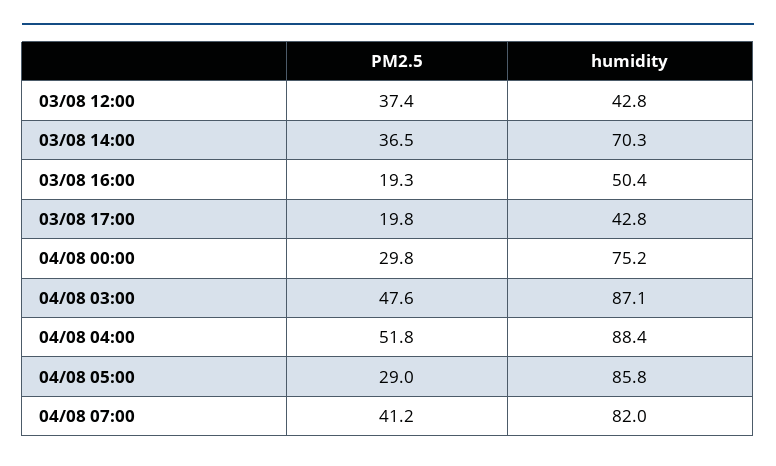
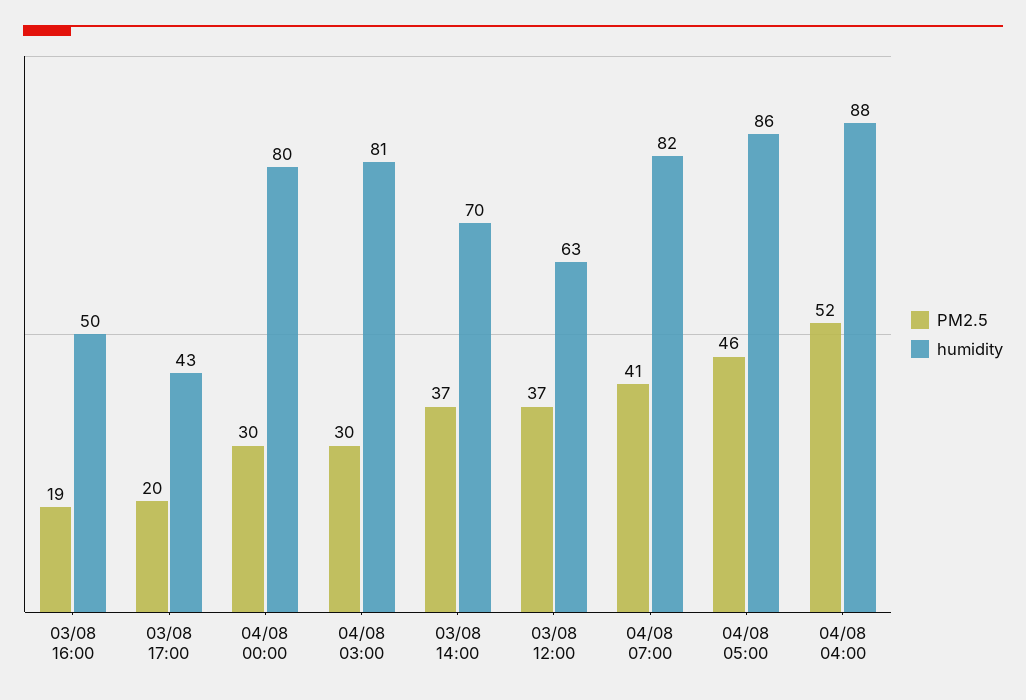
  {
    "PM2.5": {
      "03/08 12:00": 37.4,
      "03/08 14:00": 36.5,
      "03/08 16:00": 19.3,
      "03/08 17:00": 19.8,
      "04/08 00:00": 29.8,
-     "04/08 03:00": 47.6,
+     "04/08 03:00": 30,
      "04/08 04:00": 51.8,
-     "04/08 05:00": 29,
+     "04/08 05:00": 46,
      "04/08 07:00": 41.2
    },
    "humidity": {
-     "03/08 12:00": 42.8,
+     "03/08 12:00": 63,
      "03/08 14:00": 70.3,
      "03/08 16:00": 50.4,
      "03/08 17:00": 42.8,
-     "04/08 00:00": 75.2,
+     "04/08 00:00": 80,
-     "04/08 03:00": 87.1,
+     "04/08 03:00": 81,
      "04/08 04:00": 88.4,
      "04/08 05:00": 85.8,
      "04/08 07:00": 82
    }
  }

